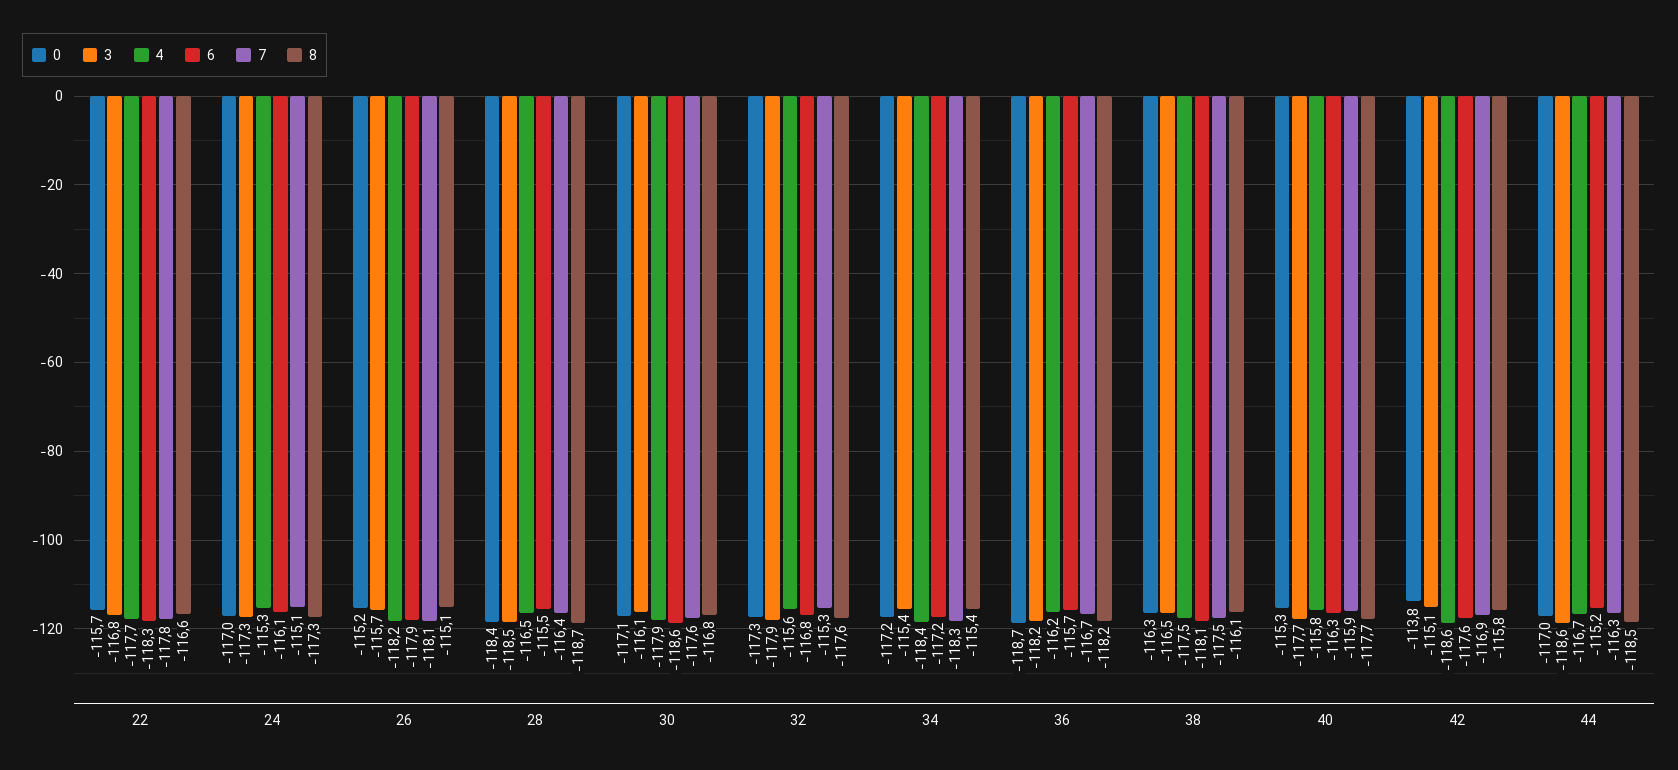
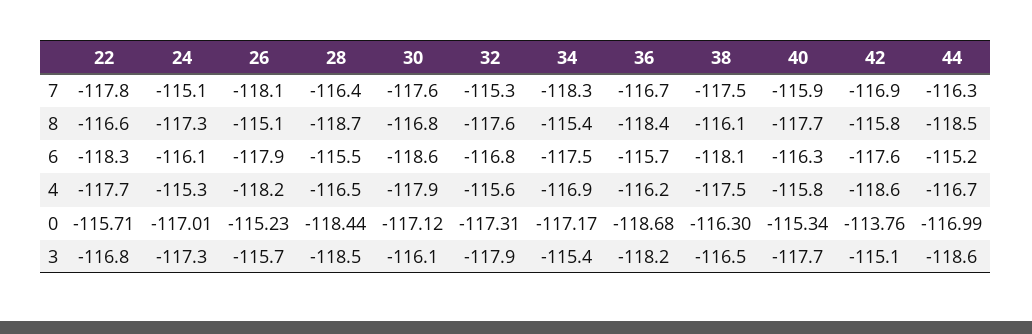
  {
    "0": {
      "22": -115.71,
      "24": -117.01,
      "26": -115.23,
      "28": -118.44,
      "30": -117.12,
      "32": -117.31,
      "34": -117.17,
      "36": -118.68,
      "38": -116.3,
      "40": -115.34,
      "42": -113.76,
      "44": -116.99
    },
    "3": {
      "22": -116.8,
      "24": -117.3,
      "26": -115.7,
      "28": -118.5,
      "30": -116.1,
      "32": -117.9,
      "34": -115.4,
      "36": -118.2,
      "38": -116.5,
      "40": -117.7,
      "42": -115.1,
      "44": -118.6
    },
    "4": {
      "22": -117.7,
      "24": -115.3,
      "26": -118.2,
      "28": -116.5,
      "30": -117.9,
      "32": -115.6,
-     "34": -118.4,
+     "34": -116.9,
      "36": -116.2,
      "38": -117.5,
      "40": -115.8,
      "42": -118.6,
      "44": -116.7
    },
    "6": {
      "22": -118.3,
      "24": -116.1,
      "26": -117.9,
      "28": -115.5,
      "30": -118.6,
      "32": -116.8,
-     "34": -117.2,
+     "34": -117.5,
      "36": -115.7,
      "38": -118.1,
      "40": -116.3,
      "42": -117.6,
      "44": -115.2
    },
    "7": {
      "22": -117.8,
      "24": -115.1,
      "26": -118.1,
      "28": -116.4,
      "30": -117.6,
      "32": -115.3,
      "34": -118.3,
      "36": -116.7,
      "38": -117.5,
      "40": -115.9,
      "42": -116.9,
      "44": -116.3
    },
    "8": {
      "22": -116.6,
      "24": -117.3,
      "26": -115.1,
      "28": -118.7,
      "30": -116.8,
      "32": -117.6,
      "34": -115.4,
-     "36": -118.2,
+     "36": -118.4,
      "38": -116.1,
      "40": -117.7,
      "42": -115.8,
      "44": -118.5
    }
  }

